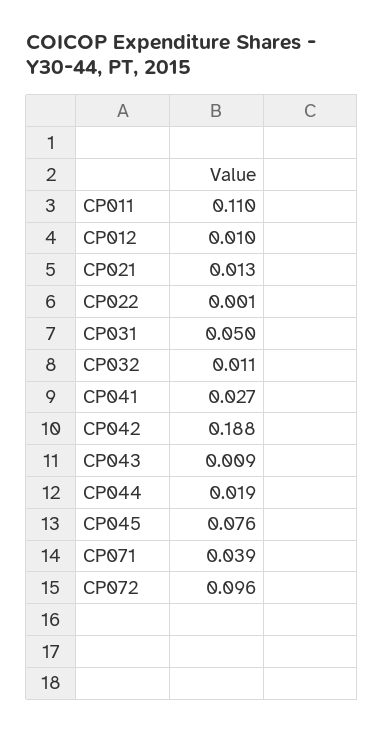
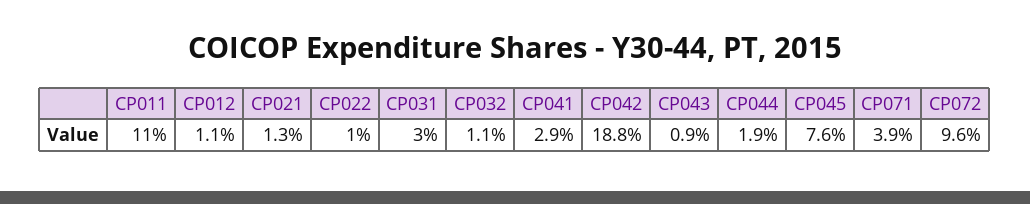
  {
    "CP011": 0.11,
-   "CP012": 0.01,
+   "CP012": 0.011,
    "CP021": 0.013,
-   "CP022": 0.001,
+   "CP022": 0.01,
-   "CP031": 0.05,
+   "CP031": 0.03,
    "CP032": 0.011,
-   "CP041": 0.027,
+   "CP041": 0.029,
    "CP042": 0.188,
    "CP043": 0.009,
    "CP044": 0.019,
    "CP045": 0.076,
    "CP071": 0.039,
    "CP072": 0.096
  }

